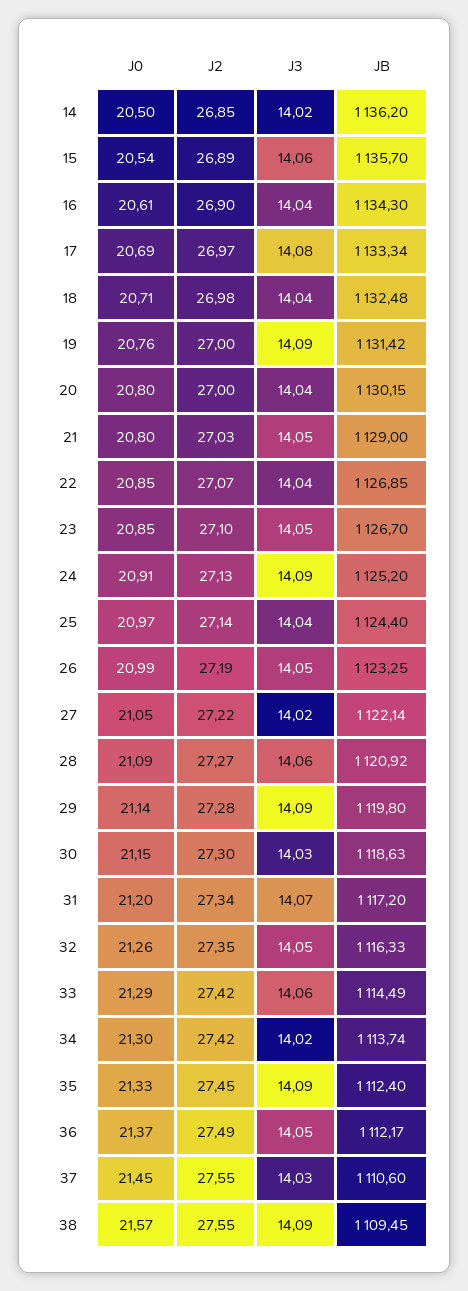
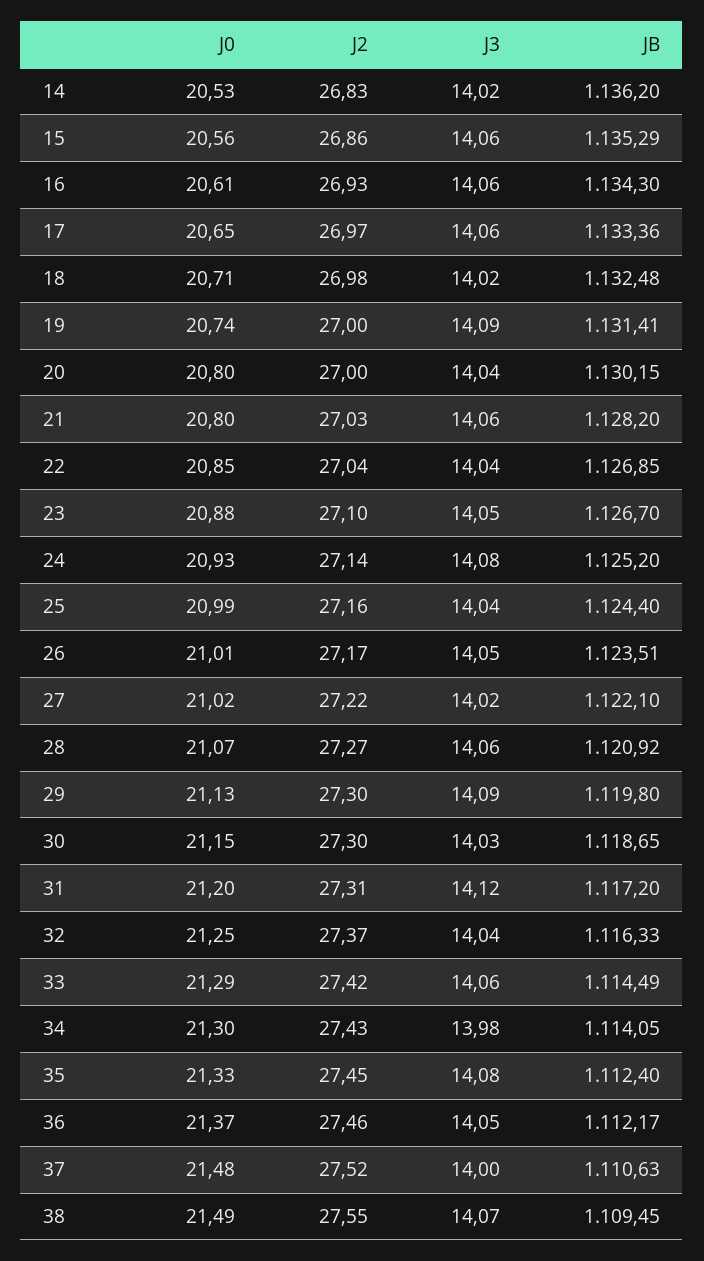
  {
    "J0": {
-     "14": 20.5,
+     "14": 20.53,
-     "15": 20.54,
+     "15": 20.56,
      "16": 20.61,
-     "17": 20.69,
+     "17": 20.65,
      "18": 20.71,
-     "19": 20.76,
+     "19": 20.74,
      "20": 20.8,
      "21": 20.8,
      "22": 20.85,
-     "23": 20.85,
+     "23": 20.88,
-     "24": 20.91,
+     "24": 20.93,
-     "25": 20.97,
+     "25": 20.99,
-     "26": 20.99,
+     "26": 21.01,
-     "27": 21.05,
+     "27": 21.02,
-     "28": 21.09,
+     "28": 21.07,
-     "29": 21.14,
+     "29": 21.13,
      "30": 21.15,
      "31": 21.2,
-     "32": 21.26,
+     "32": 21.25,
      "33": 21.29,
      "34": 21.3,
      "35": 21.33,
      "36": 21.37,
-     "37": 21.45,
+     "37": 21.48,
-     "38": 21.57
+     "38": 21.49
    },
    "J2": {
-     "14": 26.85,
+     "14": 26.83,
-     "15": 26.89,
+     "15": 26.86,
-     "16": 26.9,
+     "16": 26.93,
      "17": 26.97,
      "18": 26.98,
      "19": 27,
      "20": 27,
      "21": 27.03,
-     "22": 27.07,
+     "22": 27.04,
      "23": 27.1,
-     "24": 27.13,
+     "24": 27.14,
-     "25": 27.14,
+     "25": 27.16,
-     "26": 27.19,
+     "26": 27.17,
      "27": 27.22,
      "28": 27.27,
-     "29": 27.28,
+     "29": 27.3,
      "30": 27.3,
-     "31": 27.34,
+     "31": 27.31,
-     "32": 27.35,
+     "32": 27.37,
      "33": 27.42,
-     "34": 27.42,
+     "34": 27.43,
      "35": 27.45,
-     "36": 27.49,
+     "36": 27.46,
-     "37": 27.55,
+     "37": 27.52,
      "38": 27.55
    },
    "J3": {
      "14": 14.02,
      "15": 14.06,
-     "16": 14.04,
+     "16": 14.06,
-     "17": 14.08,
+     "17": 14.06,
-     "18": 14.04,
+     "18": 14.02,
      "19": 14.09,
      "20": 14.04,
-     "21": 14.05,
+     "21": 14.06,
      "22": 14.04,
      "23": 14.05,
-     "24": 14.09,
+     "24": 14.08,
      "25": 14.04,
      "26": 14.05,
      "27": 14.02,
      "28": 14.06,
      "29": 14.09,
      "30": 14.03,
-     "31": 14.07,
+     "31": 14.12,
-     "32": 14.05,
+     "32": 14.04,
      "33": 14.06,
-     "34": 14.02,
+     "34": 13.98,
-     "35": 14.09,
+     "35": 14.08,
      "36": 14.05,
-     "37": 14.03,
+     "37": 14,
-     "38": 14.09
+     "38": 14.07
    },
    "JB": {
      "14": 1136.2,
-     "15": 1135.7,
+     "15": 1135.29,
      "16": 1134.3,
-     "17": 1133.34,
+     "17": 1133.36,
      "18": 1132.48,
-     "19": 1131.42,
+     "19": 1131.41,
      "20": 1130.15,
-     "21": 1129,
+     "21": 1128.2,
      "22": 1126.85,
      "23": 1126.7,
      "24": 1125.2,
      "25": 1124.4,
-     "26": 1123.25,
+     "26": 1123.51,
-     "27": 1122.14,
+     "27": 1122.1,
      "28": 1120.92,
      "29": 1119.8,
-     "30": 1118.63,
+     "30": 1118.65,
      "31": 1117.2,
      "32": 1116.33,
      "33": 1114.49,
-     "34": 1113.74,
+     "34": 1114.05,
      "35": 1112.4,
      "36": 1112.17,
-     "37": 1110.6,
+     "37": 1110.63,
      "38": 1109.45
    }
  }

